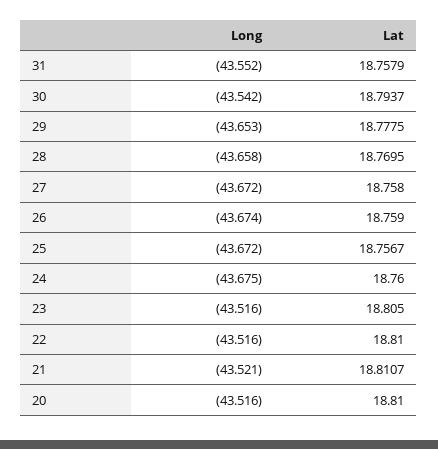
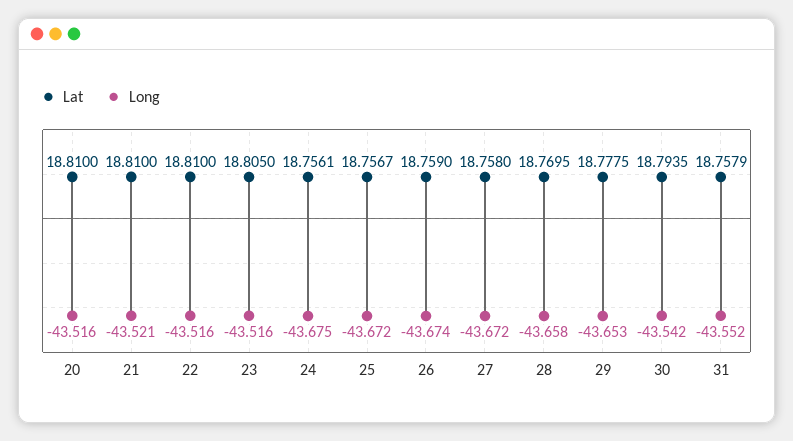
  {
    "Long": {
      "31": -43.552,
      "30": -43.542,
      "29": -43.653,
      "28": -43.658,
      "27": -43.672,
      "26": -43.674,
      "25": -43.672,
      "24": -43.675,
      "23": -43.516,
      "22": -43.516,
      "21": -43.521,
      "20": -43.516
    },
    "Lat": {
      "31": 18.7579,
-     "30": 18.7937,
+     "30": 18.7935,
      "29": 18.7775,
      "28": 18.7695,
      "27": 18.758,
      "26": 18.759,
      "25": 18.7567,
-     "24": 18.76,
+     "24": 18.7561,
      "23": 18.805,
      "22": 18.81,
-     "21": 18.8107,
+     "21": 18.81,
      "20": 18.81
    }
  }

